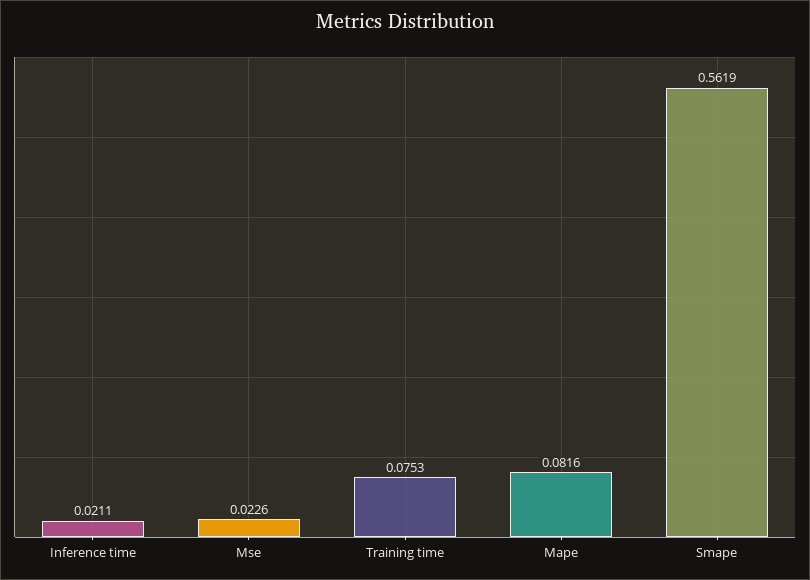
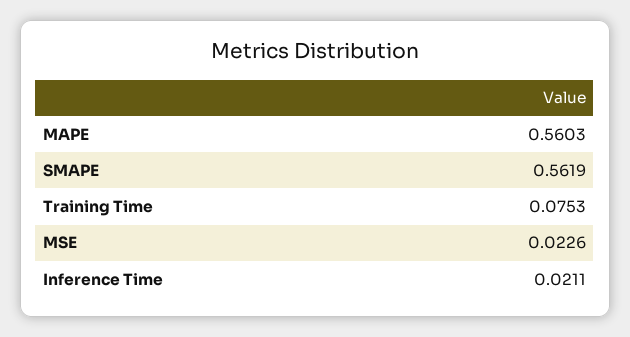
  {
    "Inference time": 0.0211,
    "Mse": 0.0226,
    "Training time": 0.0753,
-   "Mape": 0.0816,
+   "Mape": 0.5603,
    "Smape": 0.5619
  }

